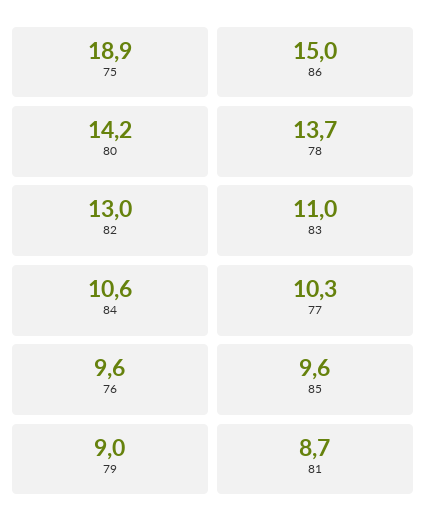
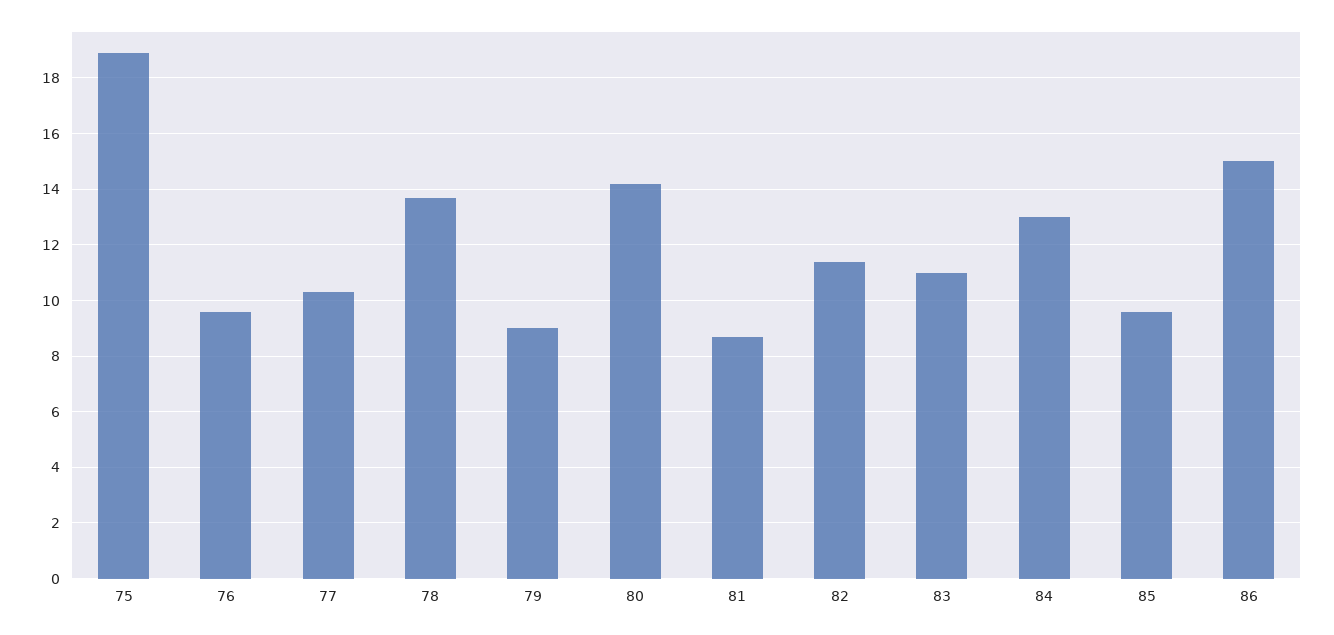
  {
    "75": 18.9,
    "86": 15,
    "80": 14.2,
    "78": 13.7,
-   "82": 13,
+   "82": 11.5,
    "83": 11,
-   "84": 10.6,
+   "84": 13,
    "77": 10.3,
    "76": 9.6,
    "85": 9.6,
    "79": 9,
    "81": 8.7
  }

